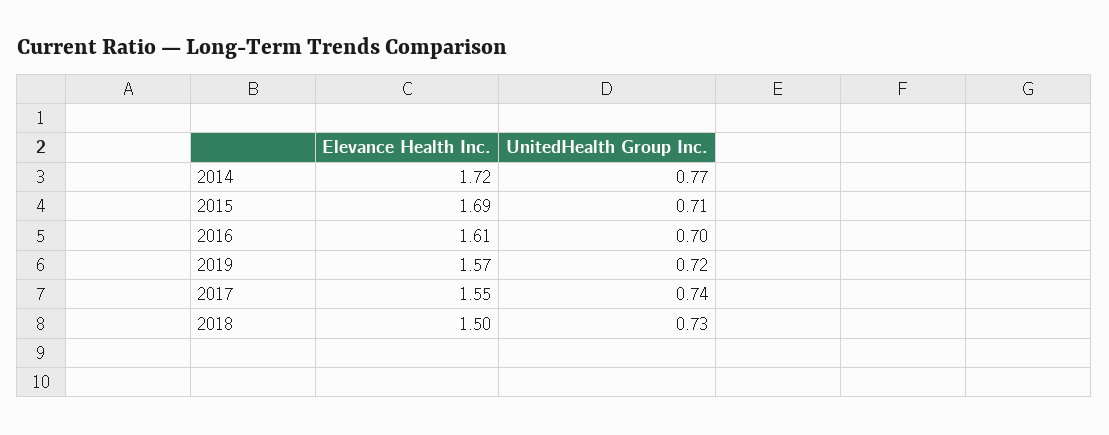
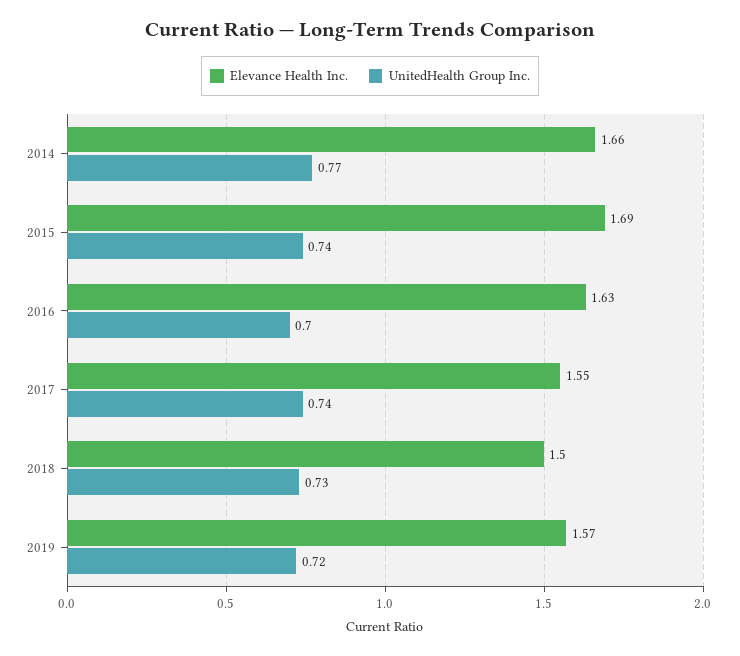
  {
    "Elevance Health Inc.": {
-     "2014": 1.72,
+     "2014": 1.66,
      "2015": 1.69,
-     "2016": 1.61,
+     "2016": 1.63,
      "2019": 1.57,
      "2017": 1.55,
      "2018": 1.5
    },
    "UnitedHealth Group Inc.": {
      "2014": 0.77,
-     "2015": 0.71,
+     "2015": 0.74,
      "2016": 0.7,
      "2019": 0.72,
      "2017": 0.74,
      "2018": 0.73
    }
  }

